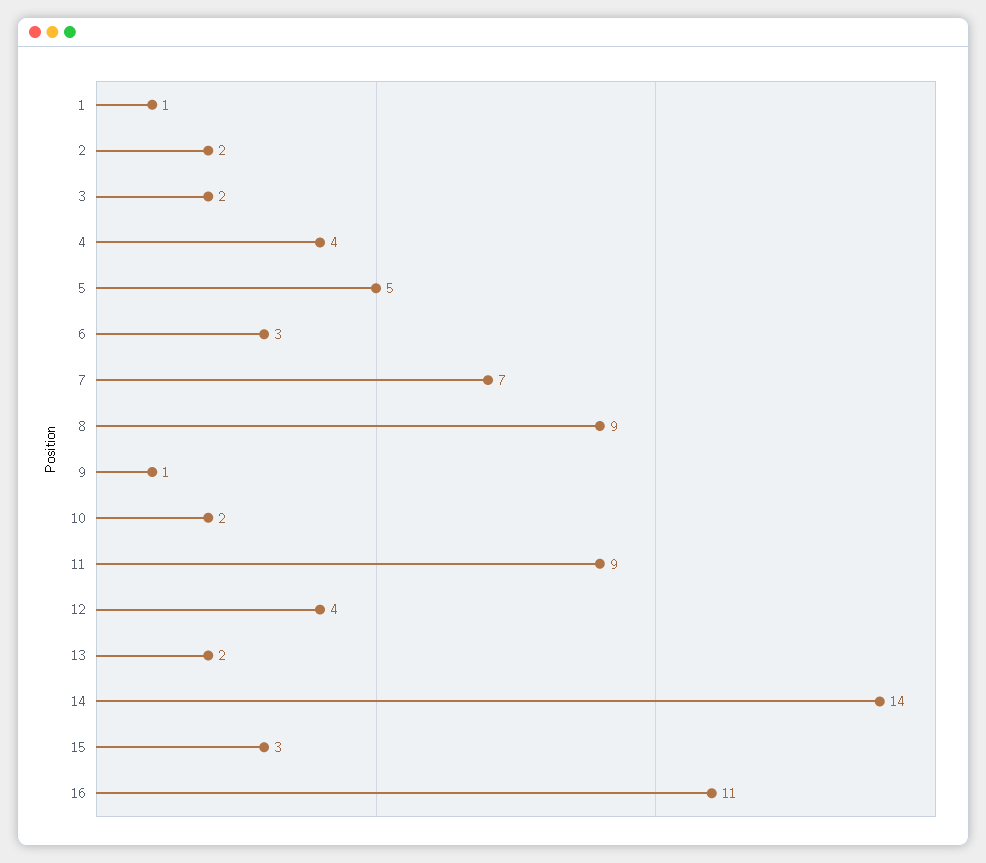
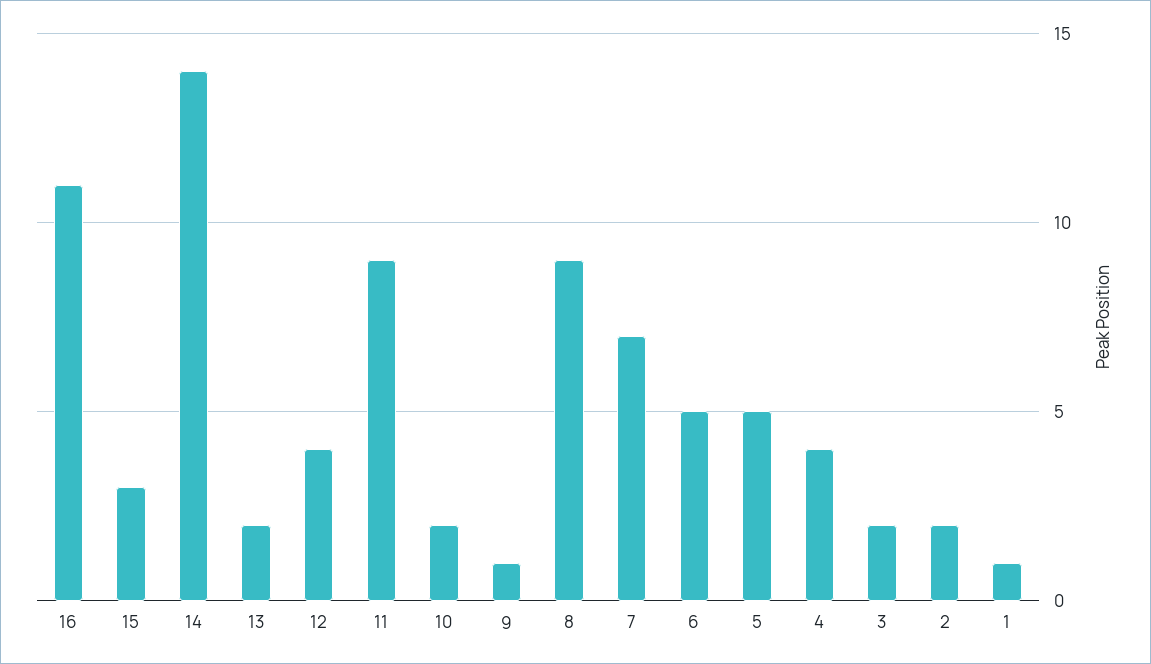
  {
    "1": 1,
    "2": 2,
    "3": 2,
    "4": 4,
    "5": 5,
-   "6": 3,
+   "6": 5,
    "7": 7,
    "8": 9,
    "9": 1,
    "10": 2,
    "11": 9,
    "12": 4,
    "13": 2,
    "14": 14,
    "15": 3,
    "16": 11
  }

